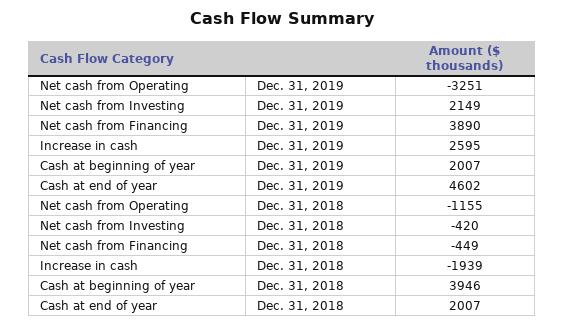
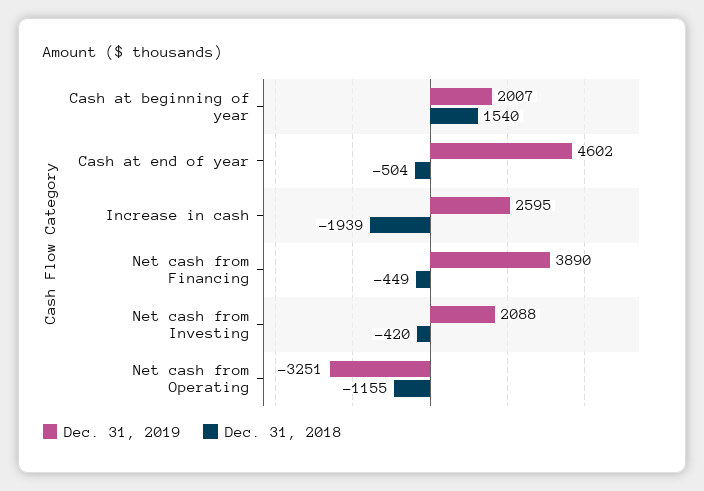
  {
    "Dec. 31, 2019": {
      "Net cash from Operating": -3251,
-     "Net cash from Investing": 2149,
+     "Net cash from Investing": 2088,
      "Net cash from Financing": 3890,
      "Increase in cash": 2595,
      "Cash at beginning of year": 2007,
      "Cash at end of year": 4602
    },
    "Dec. 31, 2018": {
      "Net cash from Operating": -1155,
      "Net cash from Investing": -420,
      "Net cash from Financing": -449,
      "Increase in cash": -1939,
-     "Cash at beginning of year": 3946,
+     "Cash at beginning of year": 1540,
-     "Cash at end of year": 2007
+     "Cash at end of year": -504
    }
  }

